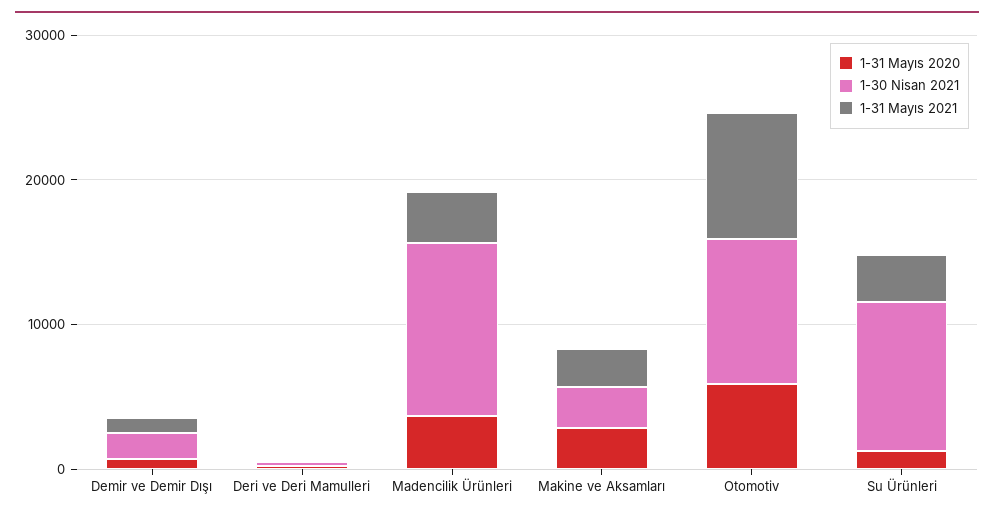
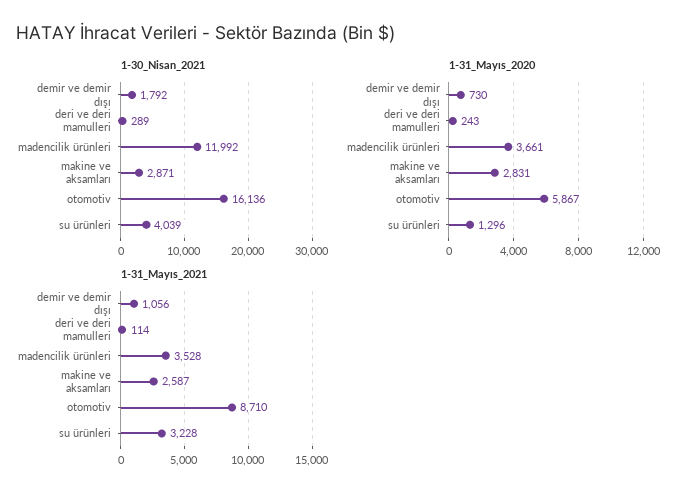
  {
    "1-31 Mayıs 2020": {
      "Demir ve Demir Dışı": 730,
      "Deri ve Deri Mamulleri": 243,
      "Madencilik Ürünleri": 3661,
      "Makine ve Aksamları": 2831,
      "Otomotiv": 5867,
      "Su Ürünleri": 1296
    },
    "1-30 Nisan 2021": {
      "Demir ve Demir Dışı": 1792,
      "Deri ve Deri Mamulleri": 289,
      "Madencilik Ürünleri": 11992,
      "Makine ve Aksamları": 2871,
-     "Otomotiv": 10000,
+     "Otomotiv": 16136,
-     "Su Ürünleri": 10000
+     "Su Ürünleri": 4039
    },
    "1-31 Mayıs 2021": {
      "Demir ve Demir Dışı": 1056,
      "Deri ve Deri Mamulleri": 114,
      "Madencilik Ürünleri": 3528,
      "Makine ve Aksamları": 2587,
      "Otomotiv": 8710,
      "Su Ürünleri": 3228
    }
  }

